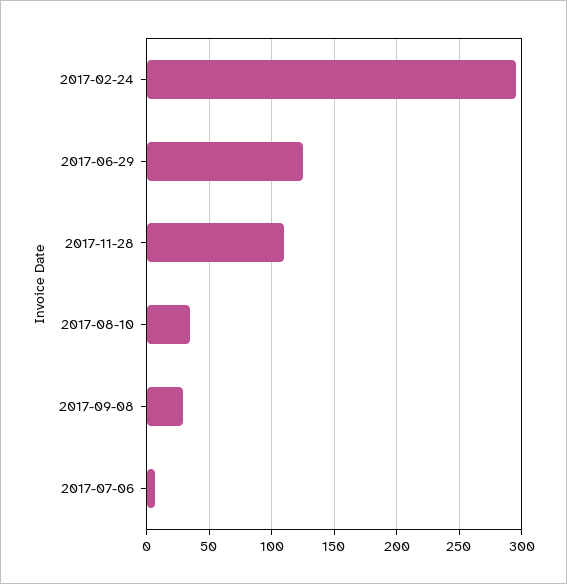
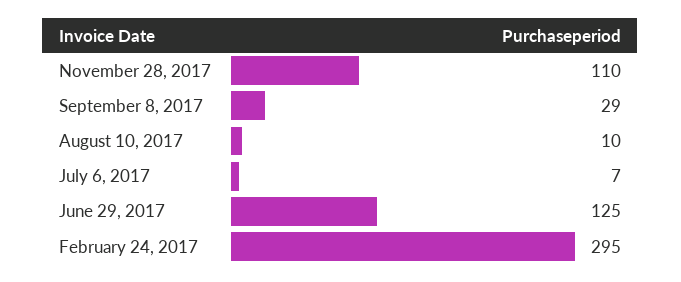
  {
    "2017-02-24": 295,
    "2017-06-29": 125,
    "2017-11-28": 110,
-   "2017-08-10": 35,
+   "2017-08-10": 10,
    "2017-09-08": 29,
    "2017-07-06": 7
  }

